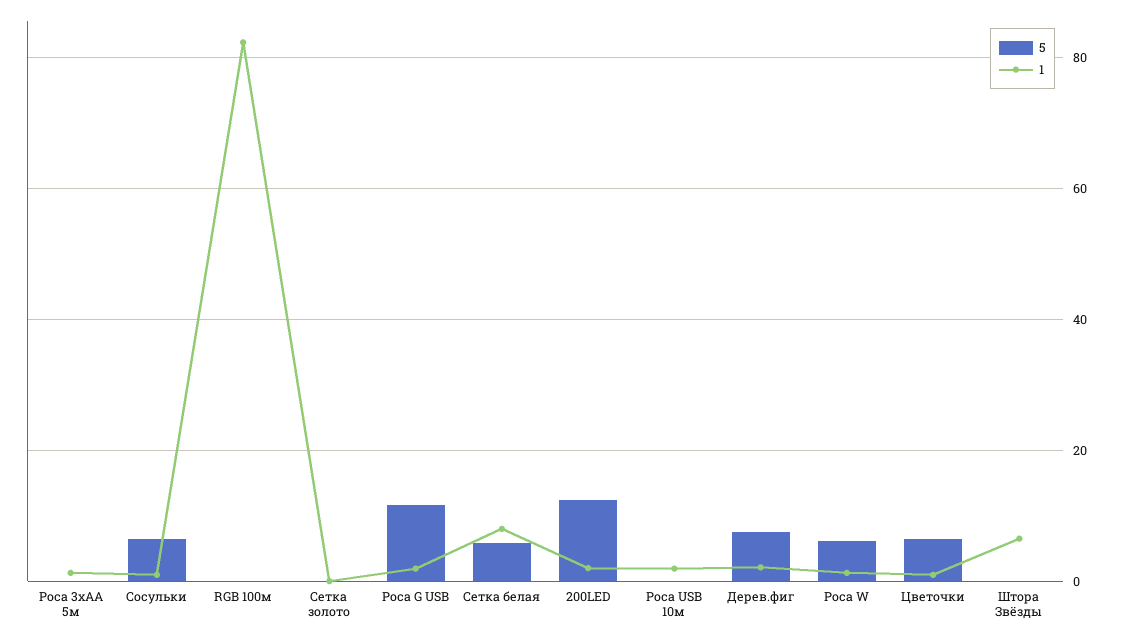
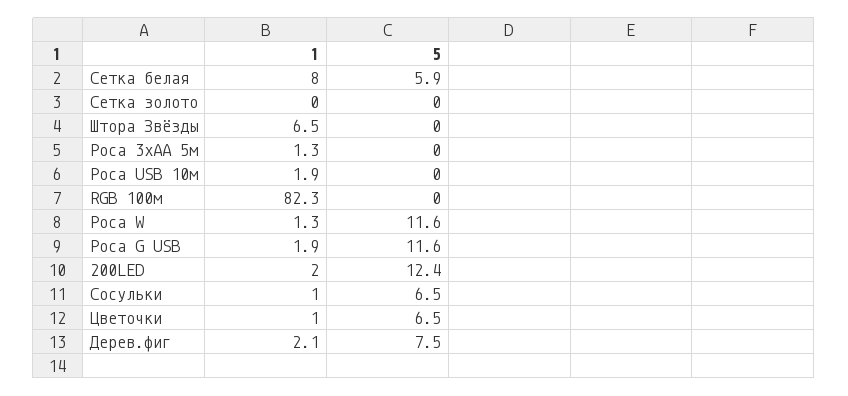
  {
    "5": {
      "Роса 3хАА 5м": 0,
      "Сосульки": 6.5,
      "RGB 100м": 0,
      "Сетка золото": 0,
      "Роса G USB": 11.6,
      "Сетка белая": 5.9,
      "200LED": 12.4,
      "Роса USB 10м": 0,
      "Дерев.фиг": 7.5,
-     "Роса W": 6,
+     "Роса W": 11.6,
      "Цветочки": 6.5,
      "Штора Звёзды": 0
    },
    "1": {
      "Роса 3хАА 5м": 1.3,
      "Сосульки": 1,
      "RGB 100м": 82.3,
      "Сетка золото": 0,
      "Роса G USB": 1.9,
      "Сетка белая": 8,
      "200LED": 2,
      "Роса USB 10м": 1.9,
      "Дерев.фиг": 2.1,
      "Роса W": 1.3,
      "Цветочки": 1,
      "Штора Звёзды": 6.5
    }
  }

